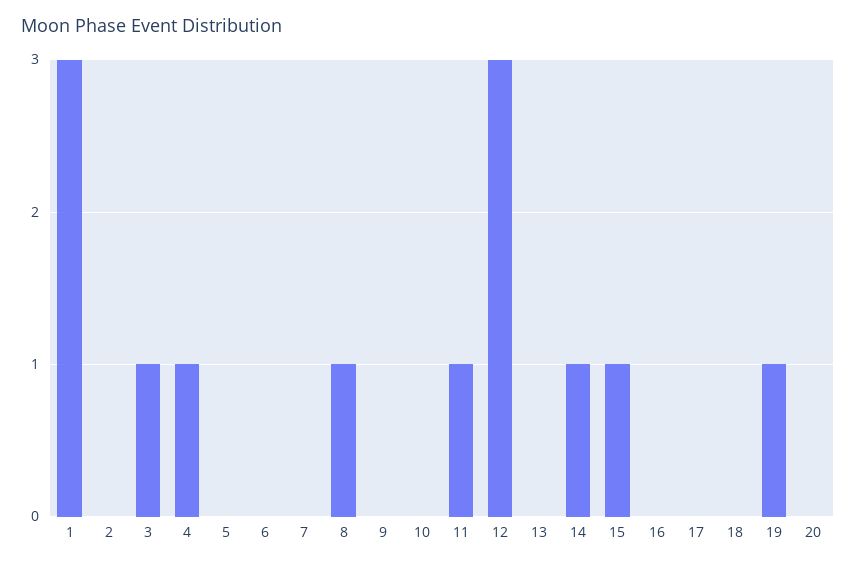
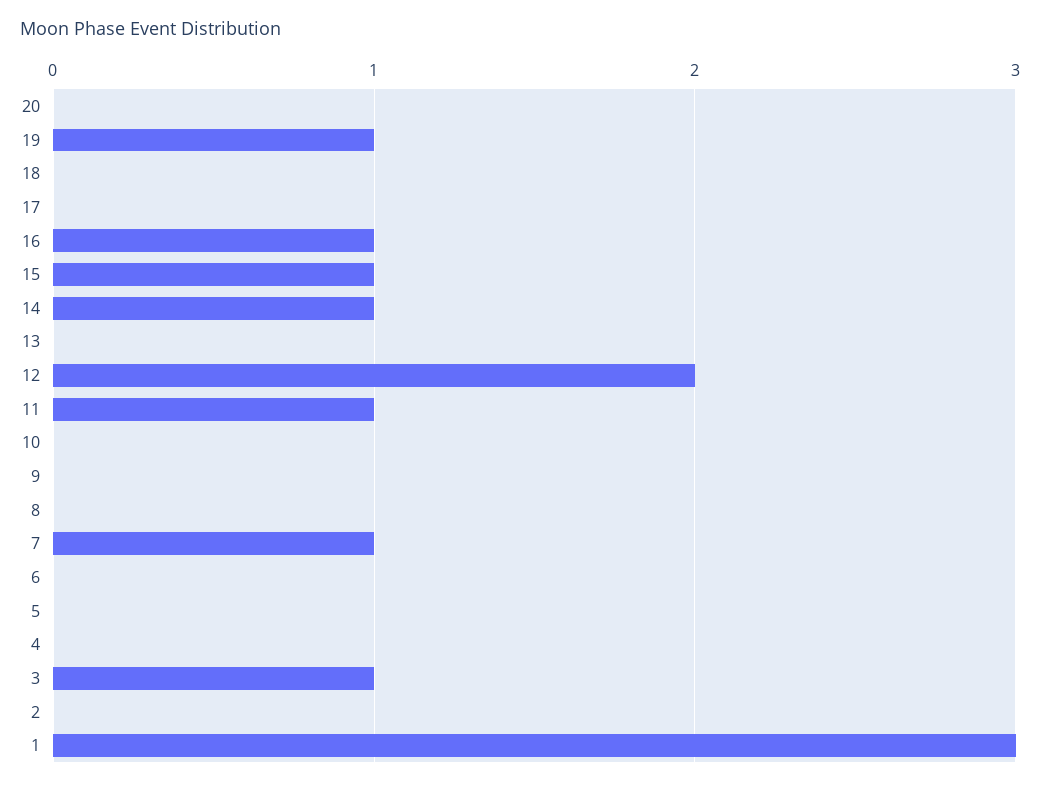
  {
    "1": 3,
    "2": 0,
    "3": 1,
-   "4": 1,
+   "4": 0,
    "5": 0,
    "6": 0,
-   "7": 0,
+   "7": 1,
-   "8": 1,
+   "8": 0,
    "9": 0,
    "10": 0,
    "11": 1,
-   "12": 3,
+   "12": 2,
    "13": 0,
    "14": 1,
    "15": 1,
-   "16": 0,
+   "16": 1,
    "17": 0,
    "18": 0,
    "19": 1,
    "20": 0
  }

